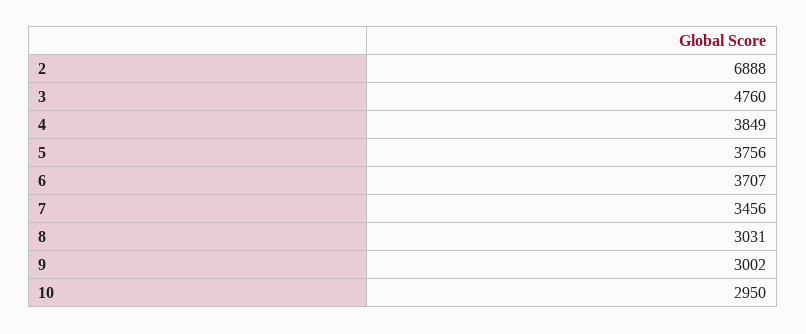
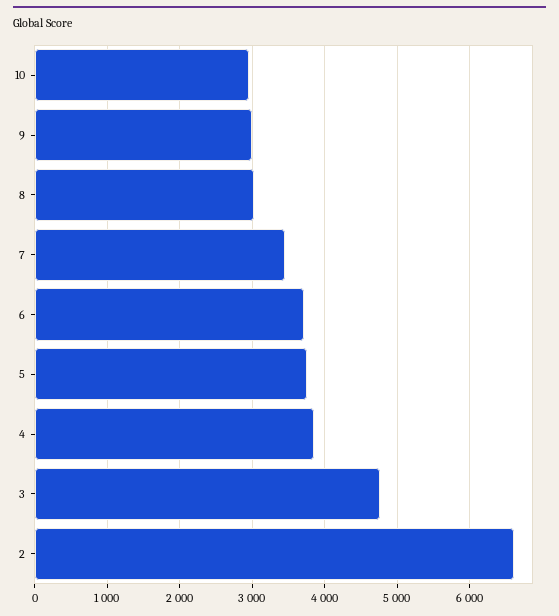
  {
-   "2": 6888,
+   "2": 6600,
    "3": 4760,
    "4": 3849,
    "5": 3756,
    "6": 3707,
    "7": 3456,
    "8": 3031,
    "9": 3002,
    "10": 2950
  }

